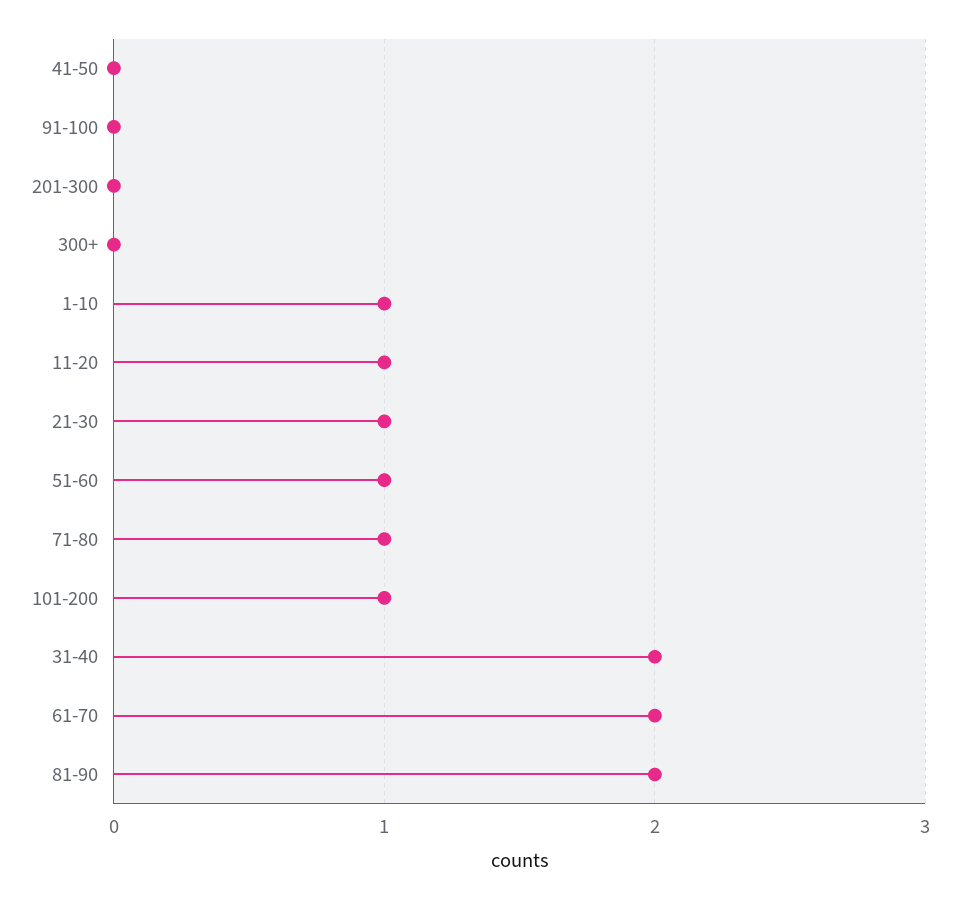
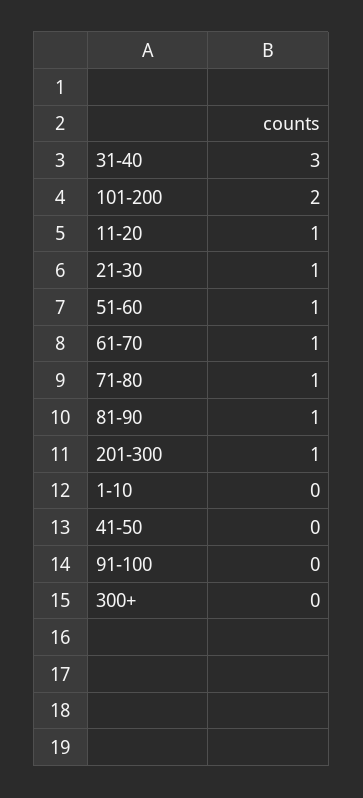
  {
    "41-50": 0,
    "91-100": 0,
-   "201-300": 0,
+   "201-300": 1,
    "300+": 0,
-   "1-10": 1,
+   "1-10": 0,
    "11-20": 1,
    "21-30": 1,
    "51-60": 1,
    "71-80": 1,
-   "101-200": 1,
+   "101-200": 2,
-   "31-40": 2,
+   "31-40": 3,
-   "61-70": 2,
+   "61-70": 1,
-   "81-90": 2
+   "81-90": 1
  }

